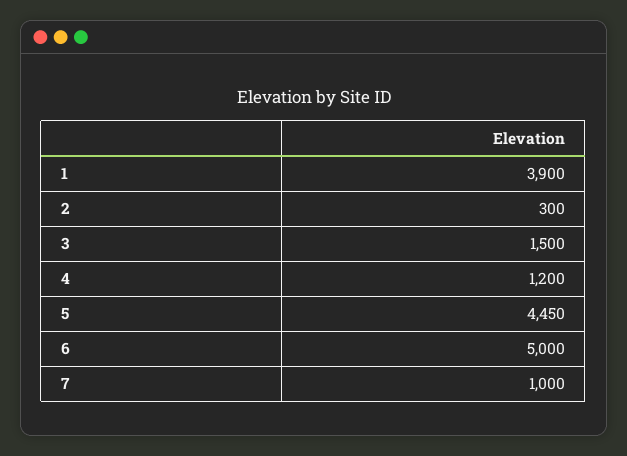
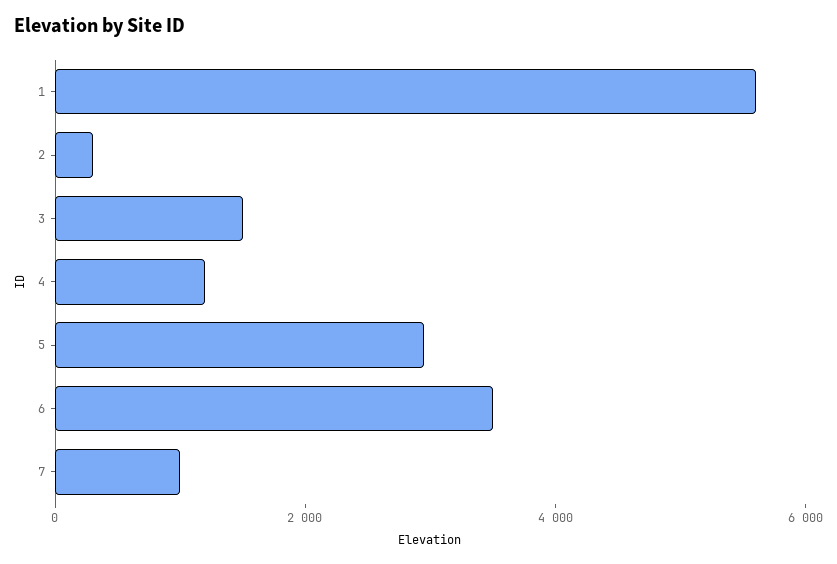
  {
-   "1": 3900,
+   "1": 5500,
    "2": 300,
    "3": 1500,
    "4": 1200,
-   "5": 4450,
+   "5": 3000,
-   "6": 5000,
+   "6": 3500,
    "7": 1000
  }

